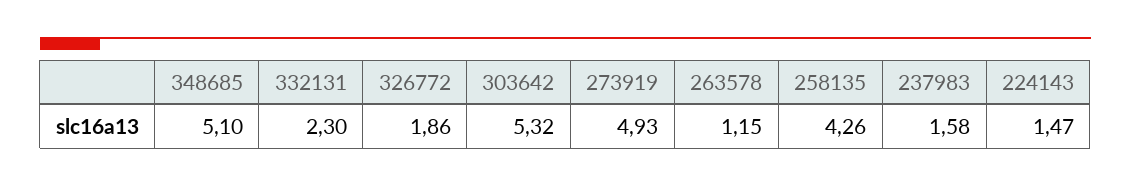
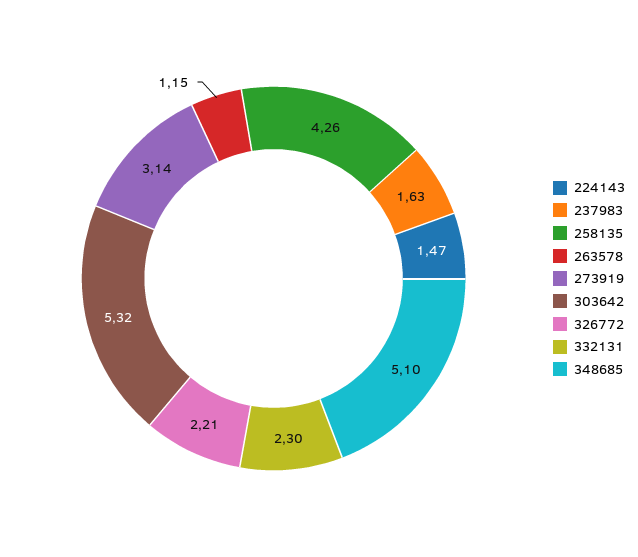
  {
    "348685": 5.1,
    "332131": 2.3,
-   "326772": 1.86,
+   "326772": 2.21,
    "303642": 5.32,
-   "273919": 4.93,
+   "273919": 3.14,
    "263578": 1.15,
    "258135": 4.26,
-   "237983": 1.58,
+   "237983": 1.63,
    "224143": 1.47
  }

